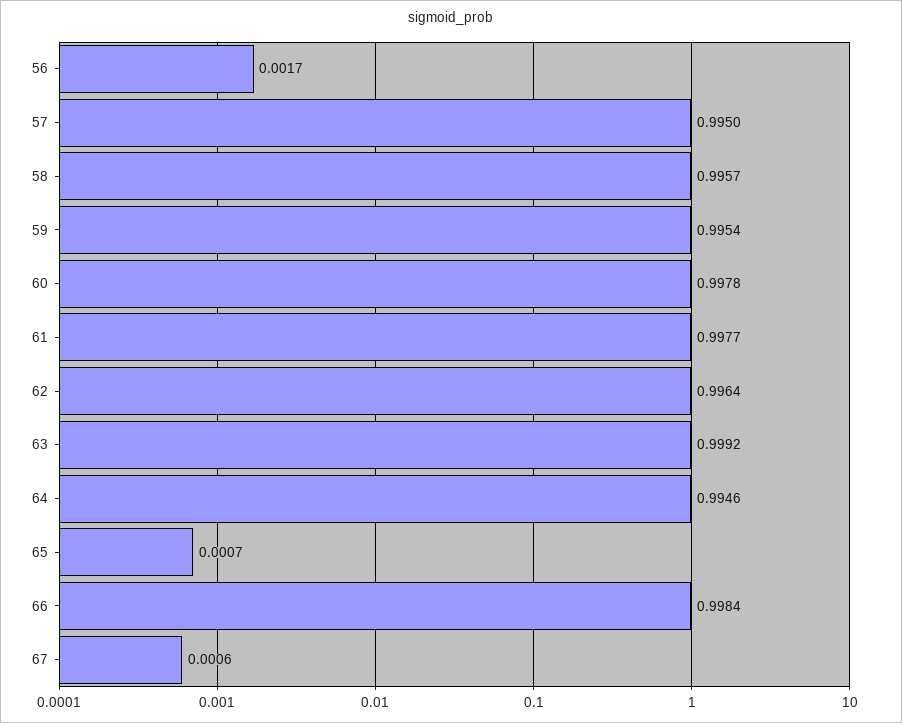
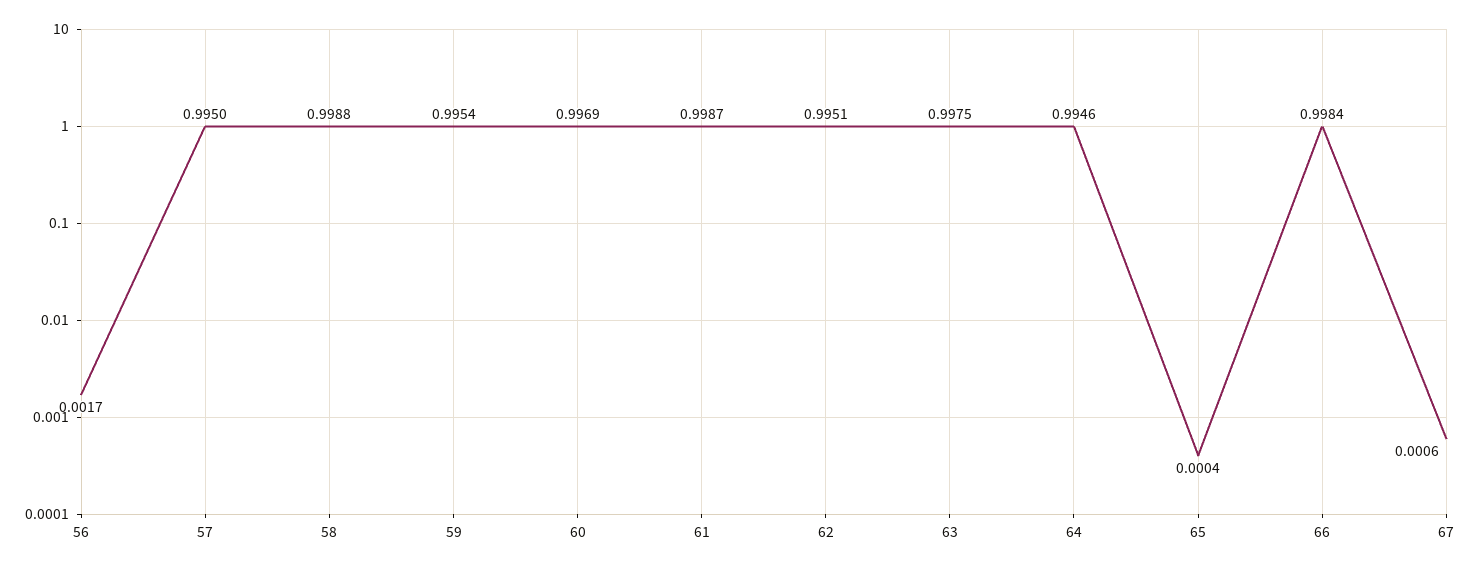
  {
    "56": 0.0017,
    "57": 0.995,
-   "58": 0.9957,
+   "58": 0.9988,
    "59": 0.9954,
-   "60": 0.9978,
+   "60": 0.9969,
-   "61": 0.9977,
+   "61": 0.9987,
-   "62": 0.9964,
+   "62": 0.9951,
-   "63": 0.9992,
+   "63": 0.9975,
    "64": 0.9946,
-   "65": 0.0007,
+   "65": 0.0004,
    "66": 0.9984,
    "67": 0.0006
  }

